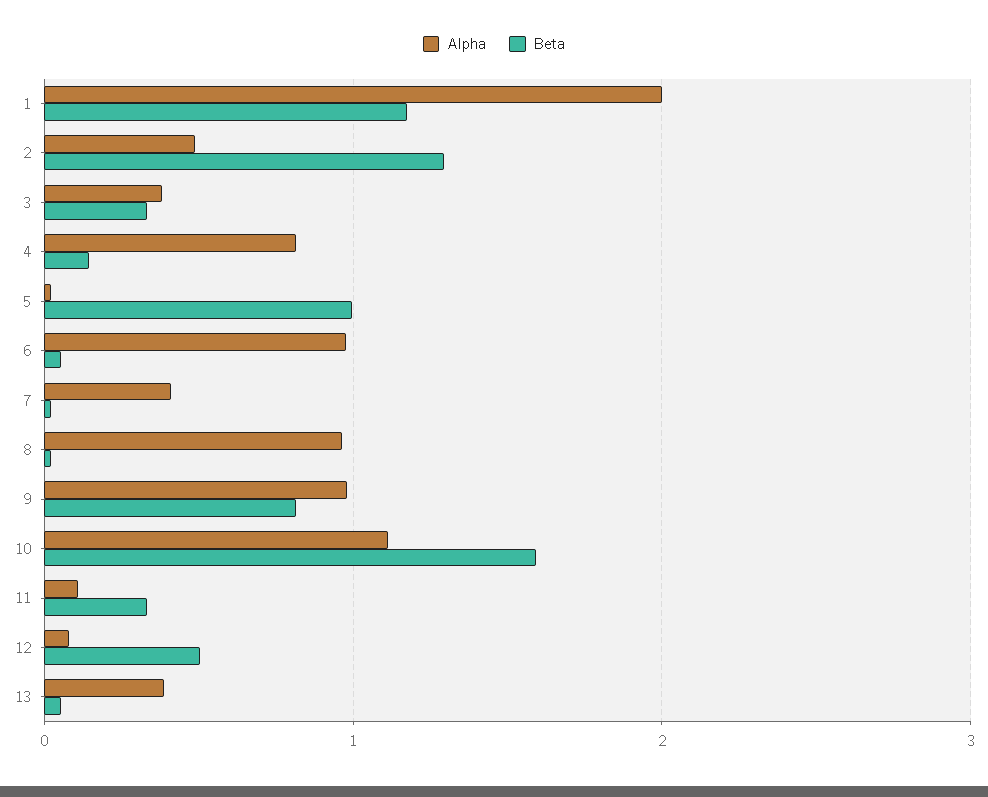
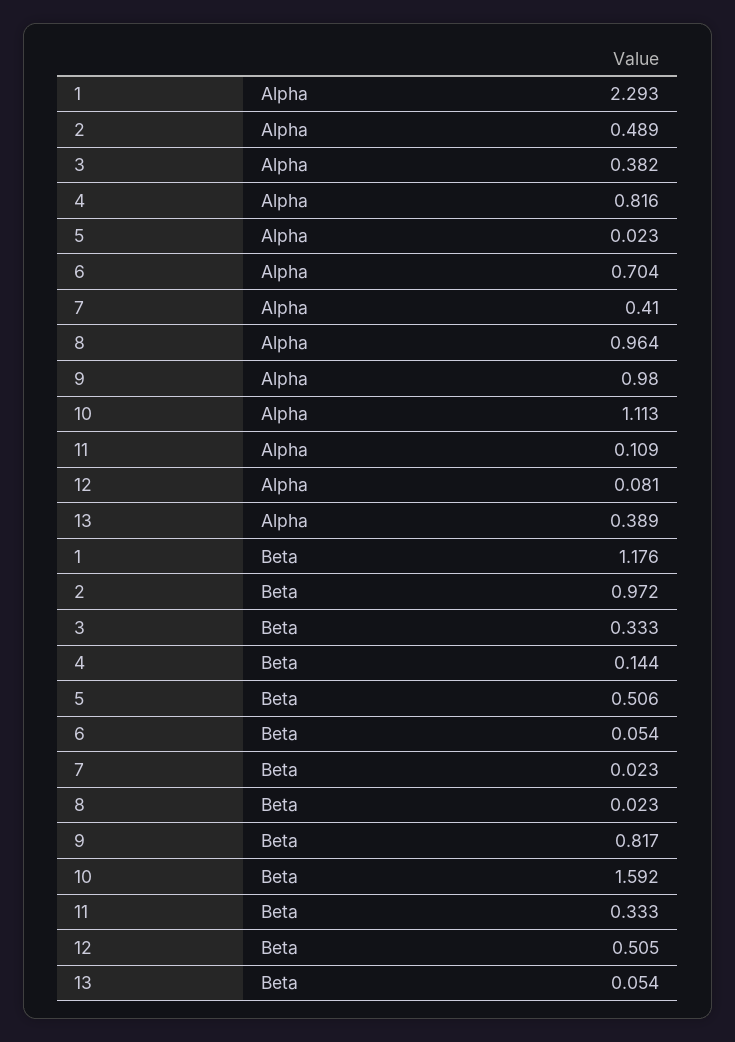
  {
    "Alpha": {
-     "1": 2,
+     "1": 2.293,
      "2": 0.489,
      "3": 0.382,
      "4": 0.816,
      "5": 0.023,
-     "6": 1,
+     "6": 0.704,
      "7": 0.41,
      "8": 0.964,
      "9": 0.98,
      "10": 1.113,
      "11": 0.109,
      "12": 0.081,
      "13": 0.389
    },
    "Beta": {
      "1": 1.176,
-     "2": 1.3,
+     "2": 0.972,
      "3": 0.333,
      "4": 0.144,
-     "5": 1,
+     "5": 0.506,
      "6": 0.054,
      "7": 0.023,
      "8": 0.023,
      "9": 0.817,
      "10": 1.592,
      "11": 0.333,
      "12": 0.505,
      "13": 0.054
    }
  }

